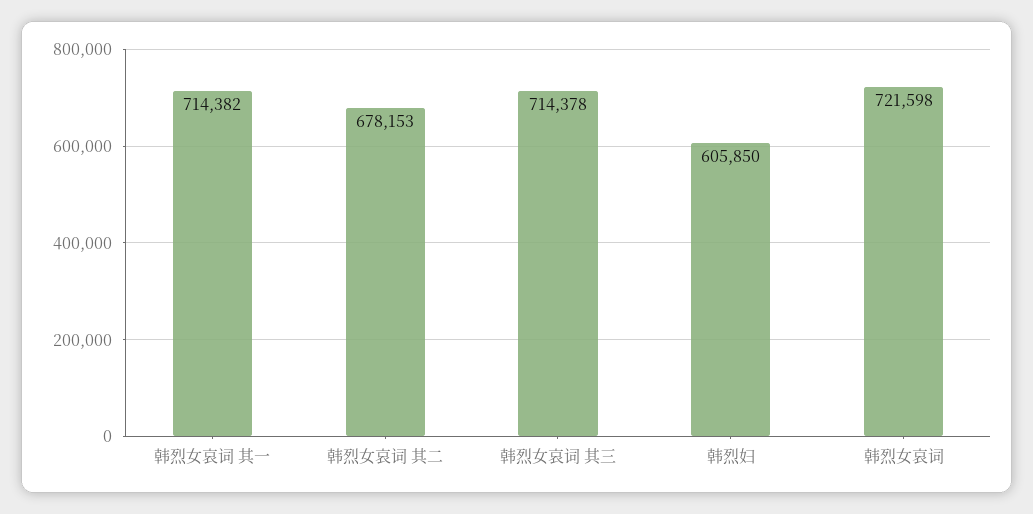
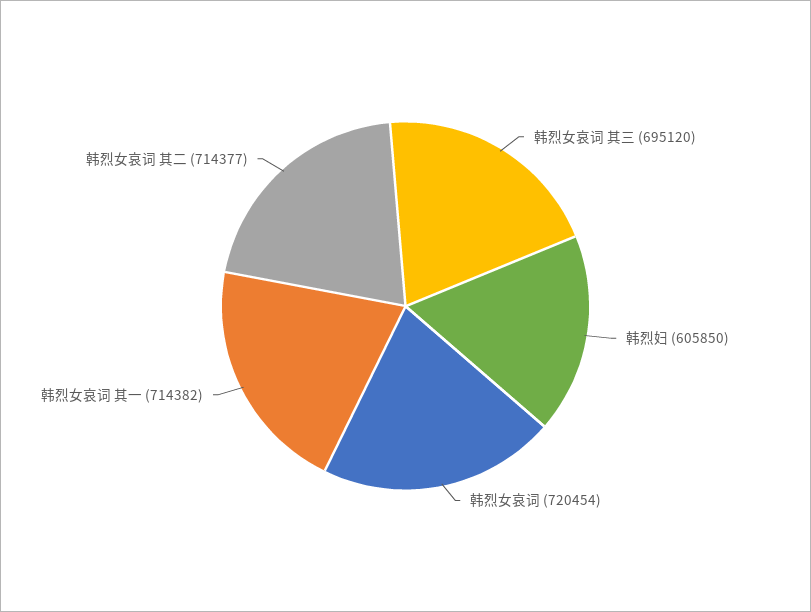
  {
    "韩烈女哀词 其一": 714382,
-   "韩烈女哀词 其二": 678153,
+   "韩烈女哀词 其二": 714377,
-   "韩烈女哀词 其三": 714378,
+   "韩烈女哀词 其三": 695120,
    "韩烈妇": 605850,
-   "韩烈女哀词": 721598
+   "韩烈女哀词": 720454
  }

